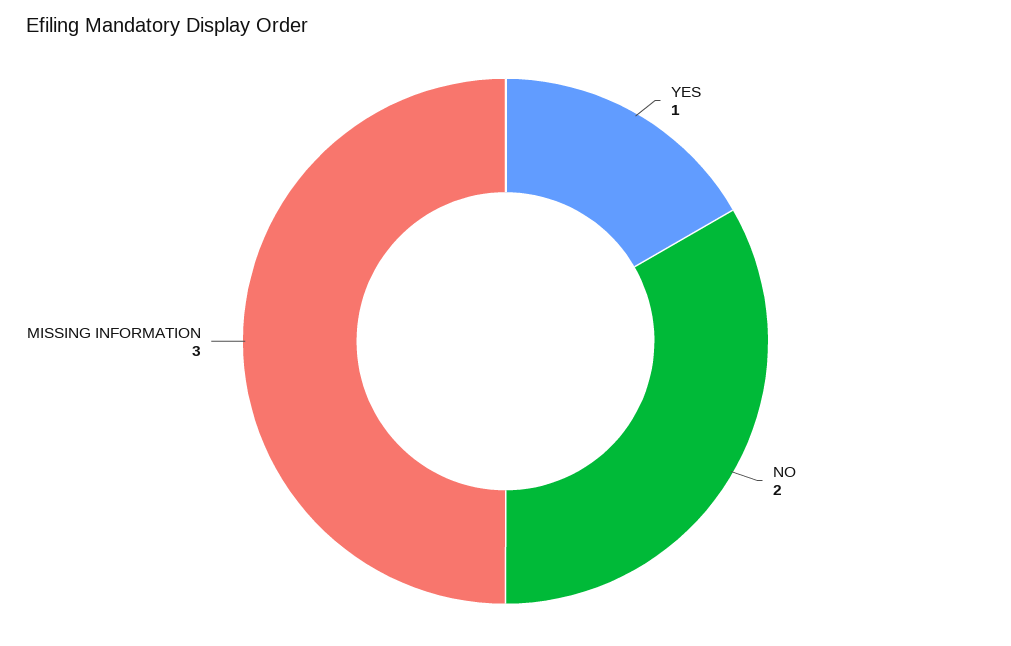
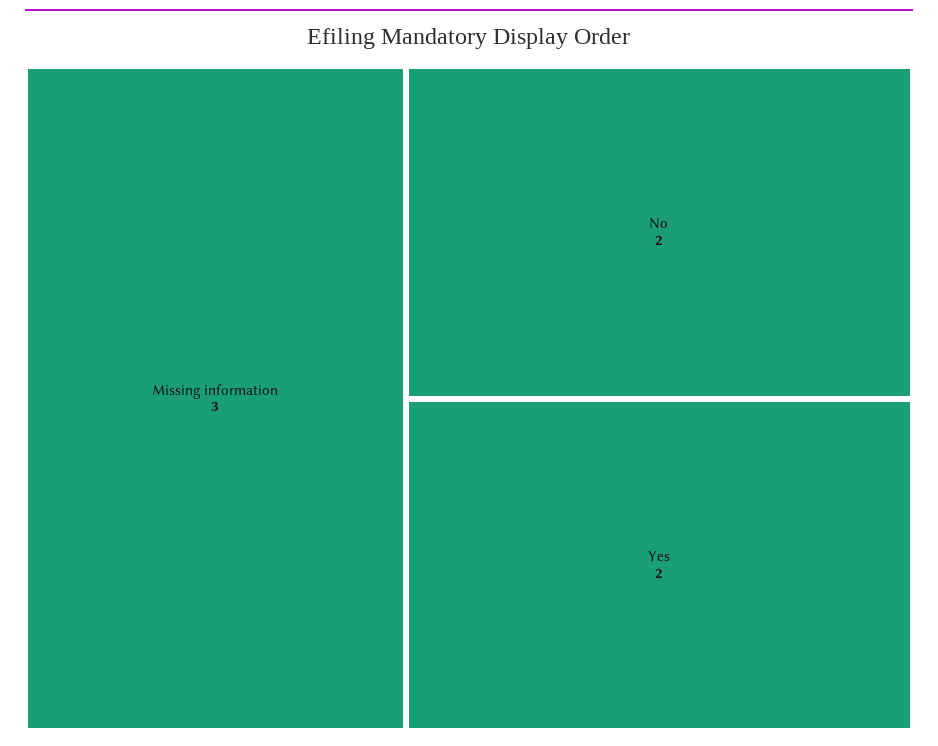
  {
-   "YES": 1,
+   "YES": 2,
    "NO": 2,
    "MISSING INFORMATION": 3
  }

